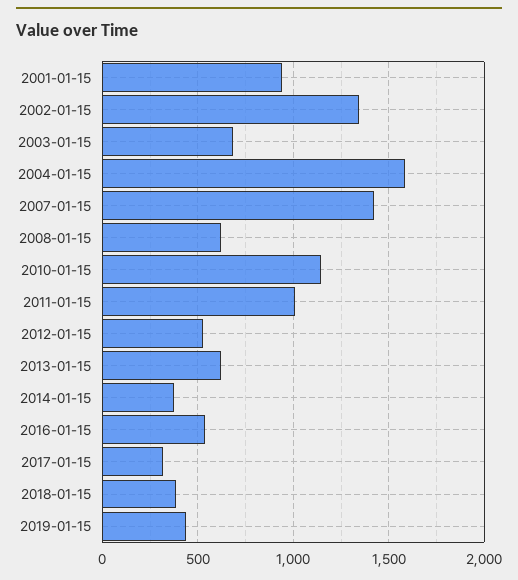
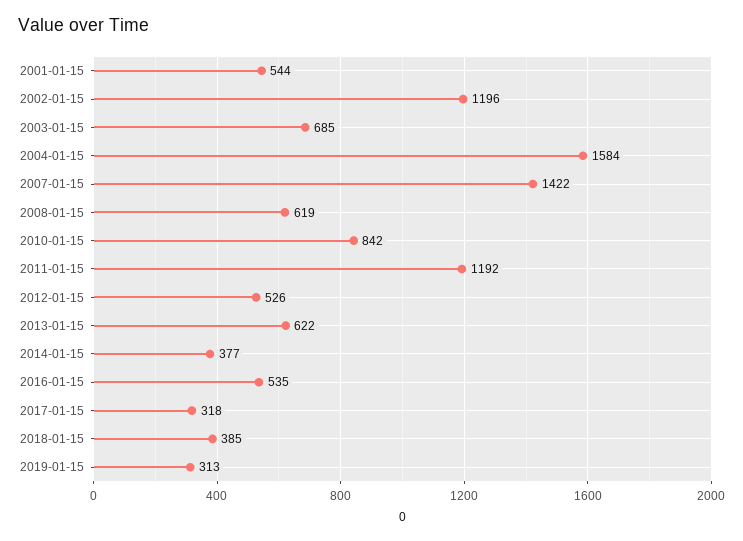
  {
-   "2001-01-15": 950,
+   "2001-01-15": 544,
-   "2002-01-15": 1350,
+   "2002-01-15": 1196,
    "2003-01-15": 685,
    "2004-01-15": 1584,
    "2007-01-15": 1422,
    "2008-01-15": 619,
-   "2010-01-15": 1150,
+   "2010-01-15": 842,
-   "2011-01-15": 1000,
+   "2011-01-15": 1192,
    "2012-01-15": 526,
    "2013-01-15": 622,
    "2014-01-15": 377,
    "2016-01-15": 535,
    "2017-01-15": 318,
    "2018-01-15": 385,
-   "2019-01-15": 450
+   "2019-01-15": 313
  }

